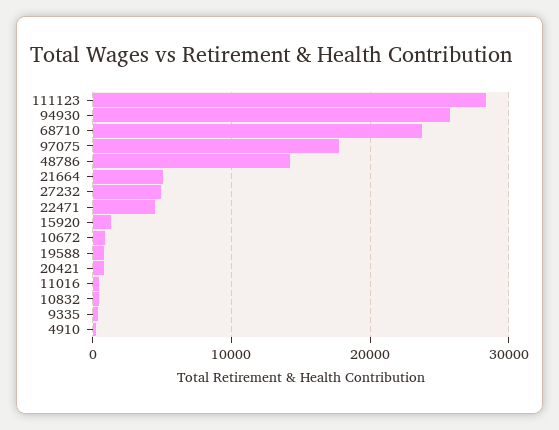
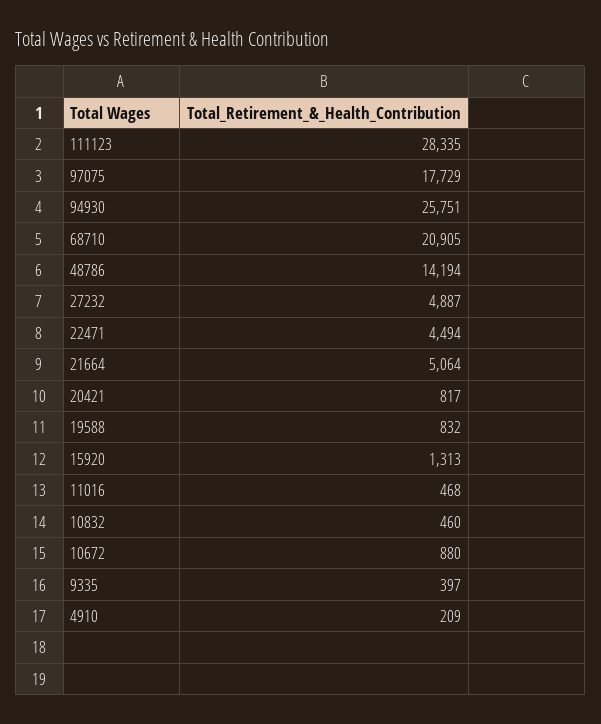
  {
    "111123": 28335,
    "94930": 25751,
-   "68710": 24000,
+   "68710": 20905,
    "97075": 17729,
    "48786": 14194,
    "21664": 5064,
    "27232": 4887,
    "22471": 4494,
    "15920": 1313,
    "10672": 880,
    "19588": 832,
    "20421": 817,
    "11016": 468,
    "10832": 460,
    "9335": 397,
    "4910": 209
  }

